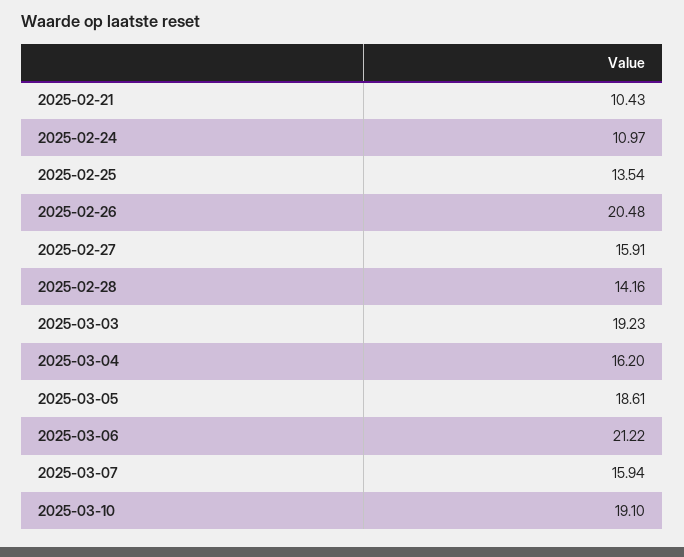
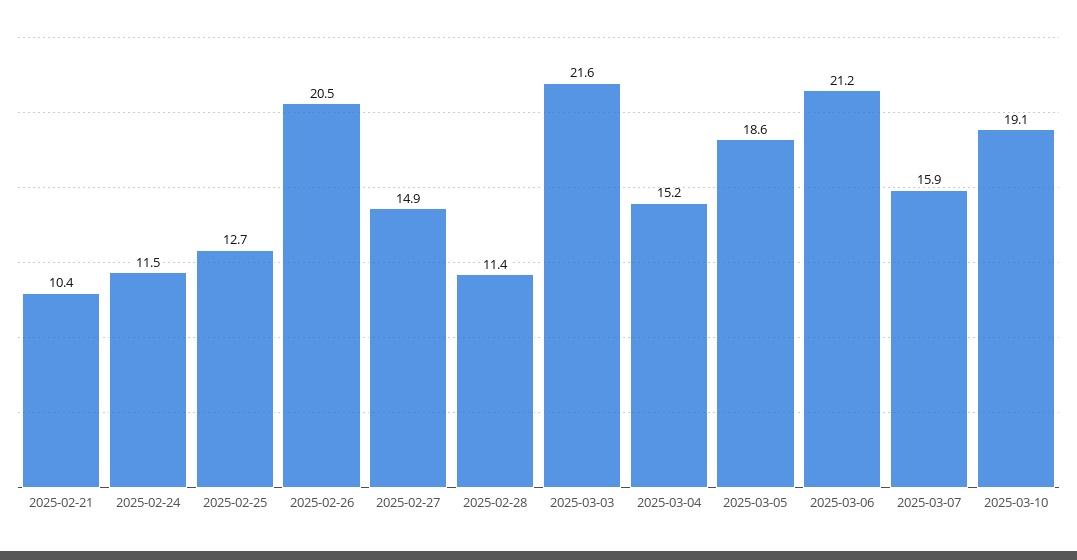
  {
    "2025-02-21": 10.43,
-   "2025-02-24": 10.97,
+   "2025-02-24": 11.5,
-   "2025-02-25": 13.54,
+   "2025-02-25": 12.7,
    "2025-02-26": 20.48,
-   "2025-02-27": 15.91,
+   "2025-02-27": 14.9,
-   "2025-02-28": 14.16,
+   "2025-02-28": 11.4,
-   "2025-03-03": 19.23,
+   "2025-03-03": 21.6,
-   "2025-03-04": 16.2,
+   "2025-03-04": 15.2,
    "2025-03-05": 18.61,
    "2025-03-06": 21.22,
    "2025-03-07": 15.94,
    "2025-03-10": 19.1
  }

